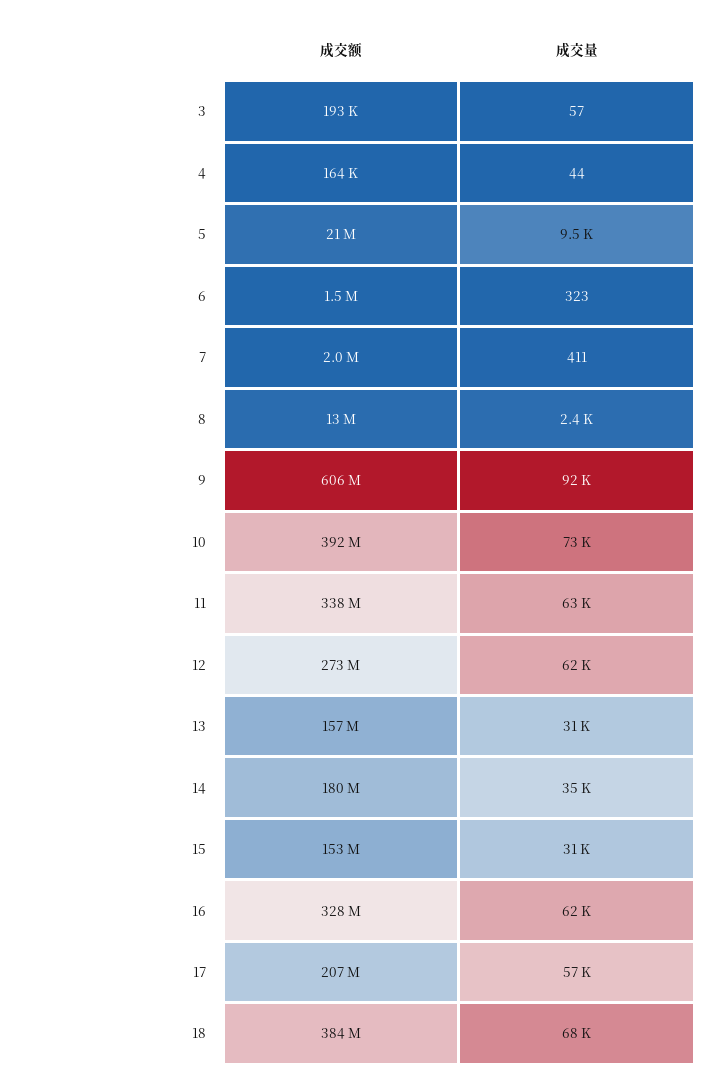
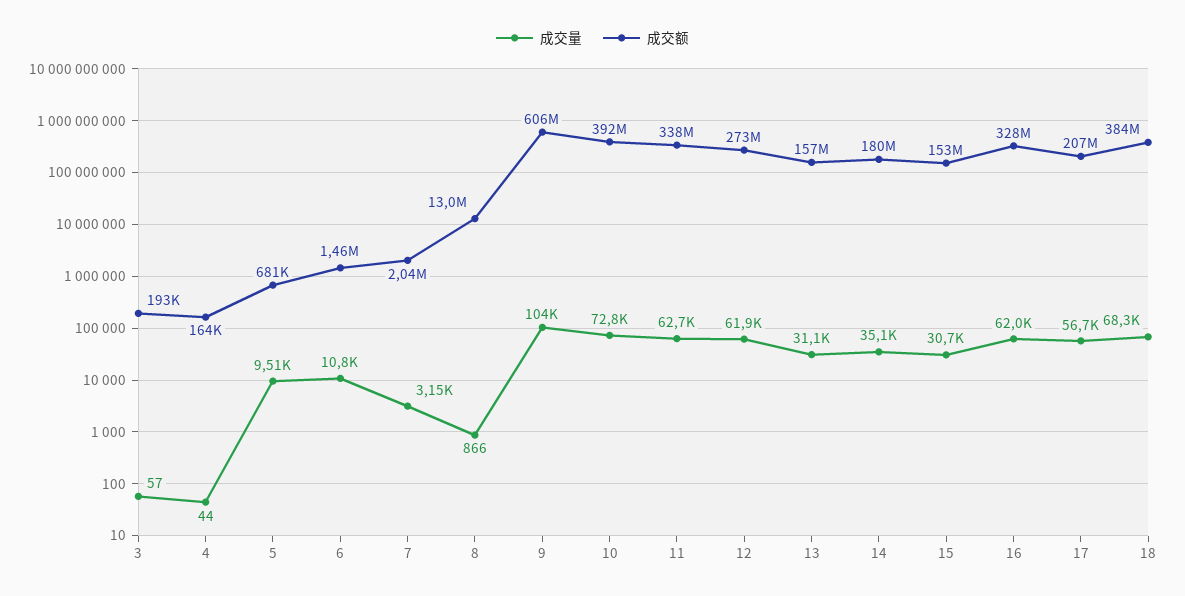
  {
    "成交额": {
      "3": 193000,
      "4": 164000,
-     "5": 21000000,
+     "5": 681000,
      "6": 1460000,
      "7": 2040000,
      "8": 13000000,
      "9": 606000000,
      "10": 392000000,
      "11": 338000000,
      "12": 273000000,
      "13": 157000000,
      "14": 180000000,
      "15": 153000000,
      "16": 328000000,
      "17": 207000000,
      "18": 384000000
    },
    "成交量": {
      "3": 57,
      "4": 44,
      "5": 9510,
-     "6": 323,
+     "6": 10800,
-     "7": 411,
+     "7": 3150,
-     "8": 2400,
+     "8": 866,
-     "9": 92000,
+     "9": 104000,
      "10": 72800,
      "11": 62700,
      "12": 61900,
      "13": 31100,
      "14": 35100,
      "15": 30700,
      "16": 62000,
      "17": 56700,
      "18": 68300
    }
  }

